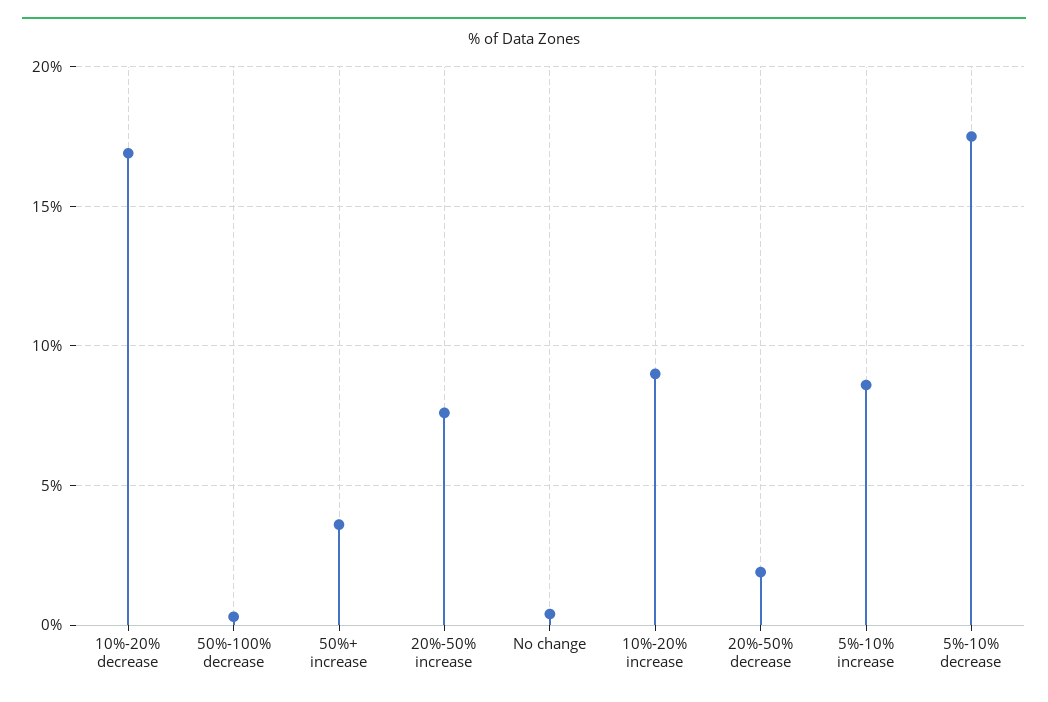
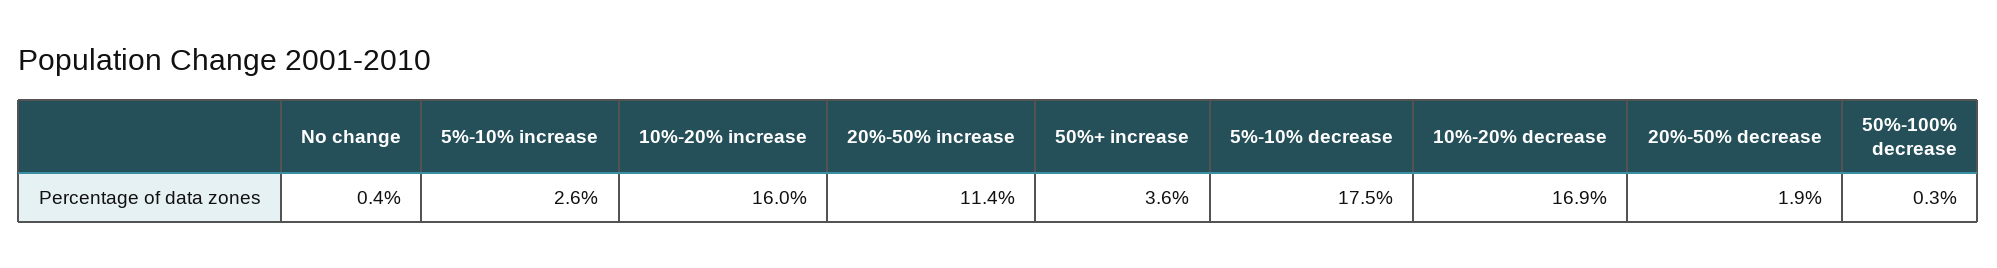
  {
    "10%-20% decrease": 16.9,
    "50%-100% decrease": 0.3,
    "50%+ increase": 3.6,
-   "20%-50% increase": 7.5,
+   "20%-50% increase": 11.4,
    "No change": 0.4,
-   "10%-20% increase": 9,
+   "10%-20% increase": 16,
    "20%-50% decrease": 1.9,
-   "5%-10% increase": 8.5,
+   "5%-10% increase": 2.6,
    "5%-10% decrease": 17.5
  }

